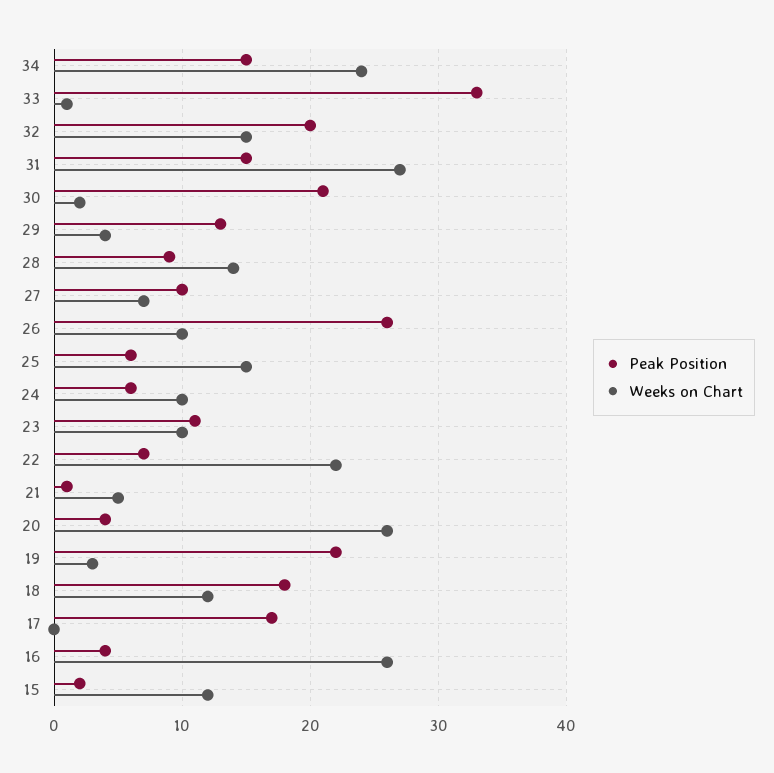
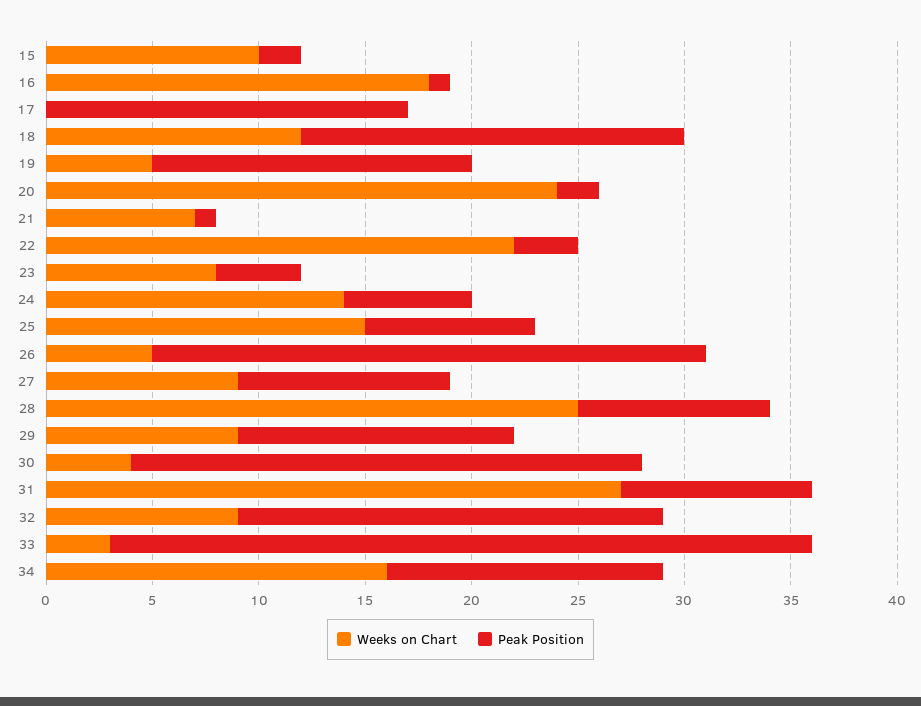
  {
    "Peak Position": {
-     "34": 15,
+     "34": 13,
      "33": 33,
      "32": 20,
-     "31": 15,
+     "31": 9,
-     "30": 21,
+     "30": 24,
      "29": 13,
      "28": 9,
      "27": 10,
      "26": 26,
-     "25": 6,
+     "25": 8,
      "24": 6,
-     "23": 11,
+     "23": 4,
-     "22": 7,
+     "22": 3,
      "21": 1,
-     "20": 4,
+     "20": 2,
-     "19": 22,
+     "19": 15,
      "18": 18,
      "17": 17,
-     "16": 4,
+     "16": 1,
      "15": 2
    },
    "Weeks on Chart": {
-     "34": 24,
+     "34": 16,
-     "33": 1,
+     "33": 3,
-     "32": 15,
+     "32": 9,
      "31": 27,
-     "30": 2,
+     "30": 4,
-     "29": 4,
+     "29": 9,
-     "28": 14,
+     "28": 25,
-     "27": 7,
+     "27": 9,
-     "26": 10,
+     "26": 5,
      "25": 15,
-     "24": 10,
+     "24": 14,
-     "23": 10,
+     "23": 8,
      "22": 22,
-     "21": 5,
+     "21": 7,
-     "20": 26,
+     "20": 24,
-     "19": 3,
+     "19": 5,
      "18": 12,
      "17": 0,
-     "16": 26,
+     "16": 18,
-     "15": 12
+     "15": 10
    }
  }

